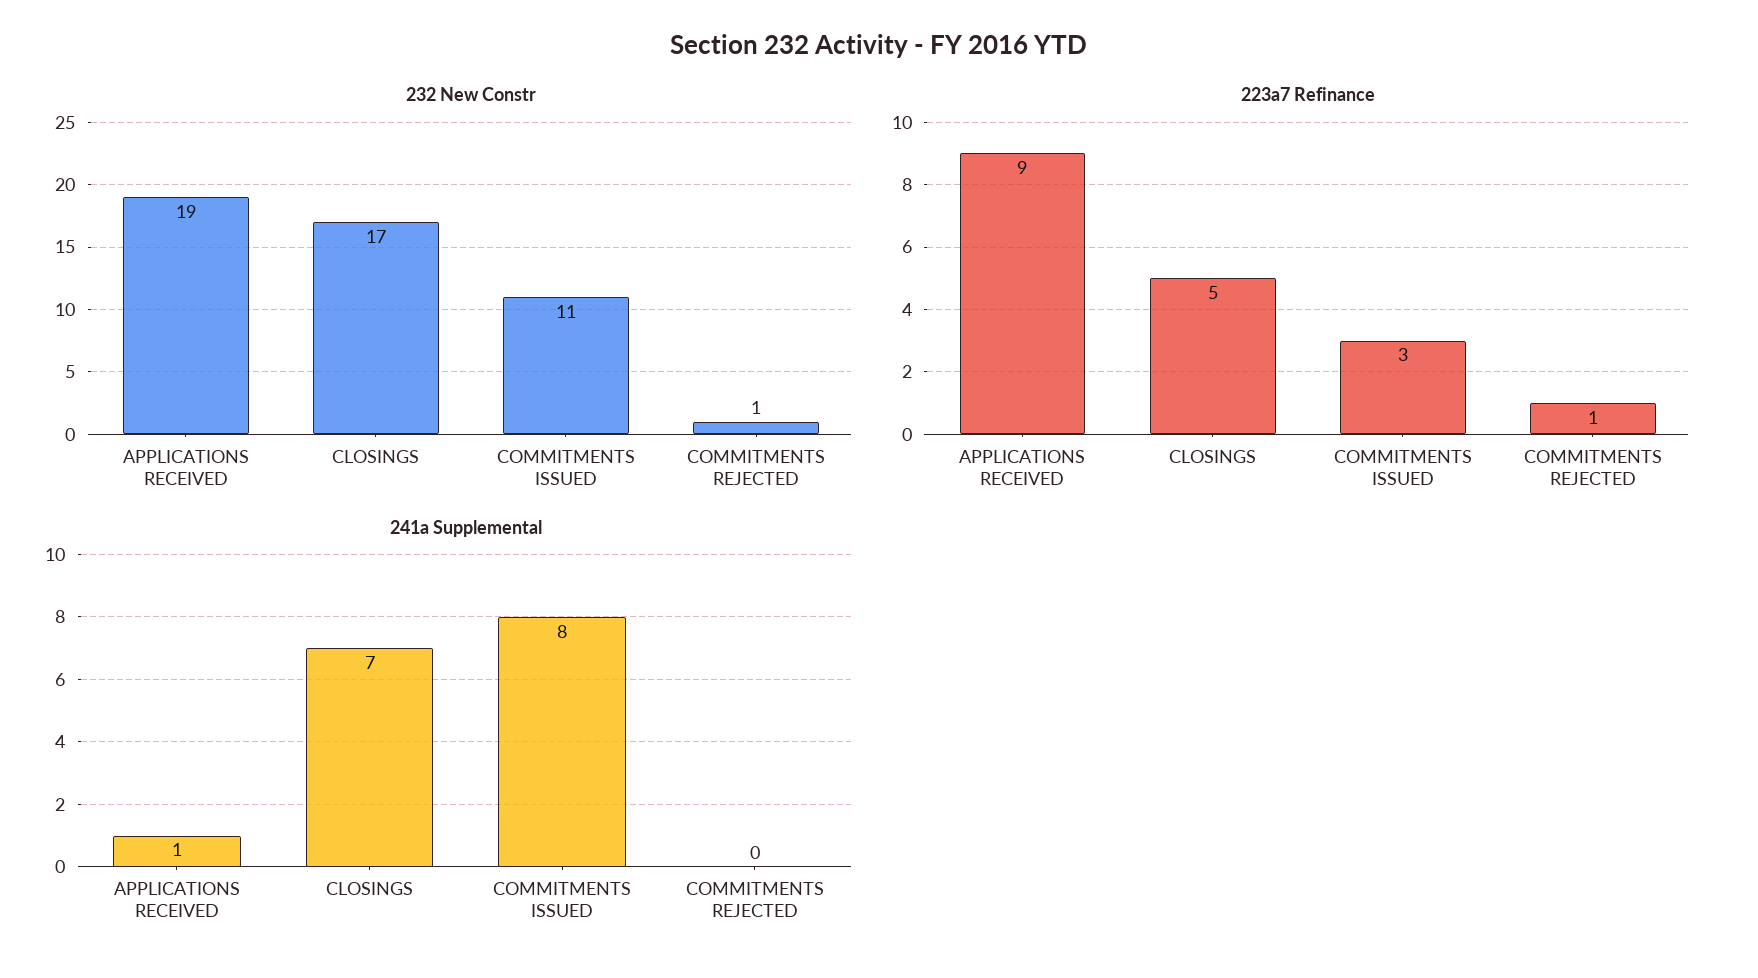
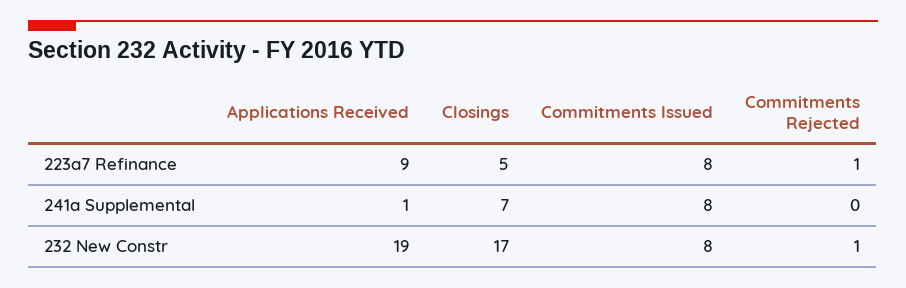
  {
    "232 New Constr": {
      "APPLICATIONS RECEIVED": 19,
      "CLOSINGS": 17,
-     "COMMITMENTS ISSUED": 11,
+     "COMMITMENTS ISSUED": 8,
      "COMMITMENTS REJECTED": 1
    },
    "223a7 Refinance": {
      "APPLICATIONS RECEIVED": 9,
      "CLOSINGS": 5,
-     "COMMITMENTS ISSUED": 3,
+     "COMMITMENTS ISSUED": 8,
      "COMMITMENTS REJECTED": 1
    },
    "241a Supplemental": {
      "APPLICATIONS RECEIVED": 1,
      "CLOSINGS": 7,
      "COMMITMENTS ISSUED": 8,
      "COMMITMENTS REJECTED": 0
    }
  }

